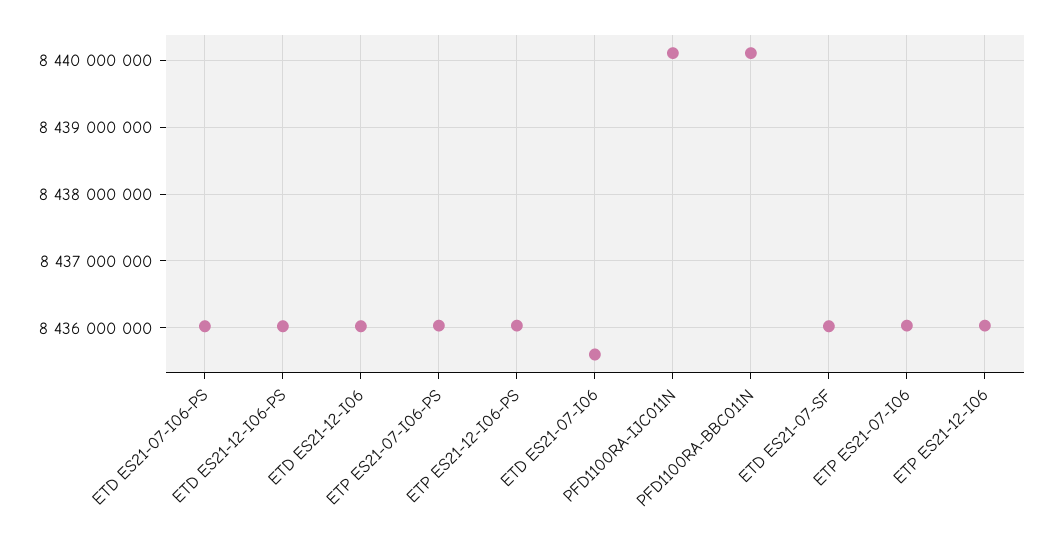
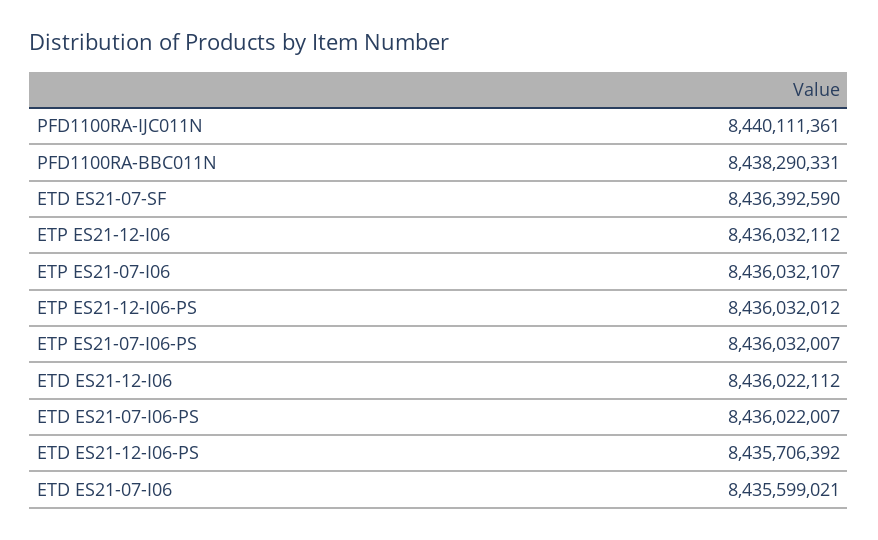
  {
    "ETD ES21-07-I06-PS": 8436022007,
-   "ETD ES21-12-I06-PS": 8436000000,
+   "ETD ES21-12-I06-PS": 8435706392,
    "ETD ES21-12-I06": 8436022112,
    "ETP ES21-07-I06-PS": 8436032007,
    "ETP ES21-12-I06-PS": 8436032012,
    "ETD ES21-07-I06": 8435599021,
    "PFD1100RA-IJC011N": 8440111361,
-   "PFD1100RA-BBC011N": 8440100000,
+   "PFD1100RA-BBC011N": 8438290331,
-   "ETD ES21-07-SF": 8436000000,
+   "ETD ES21-07-SF": 8436392590,
    "ETP ES21-07-I06": 8436032107,
    "ETP ES21-12-I06": 8436032112
  }

